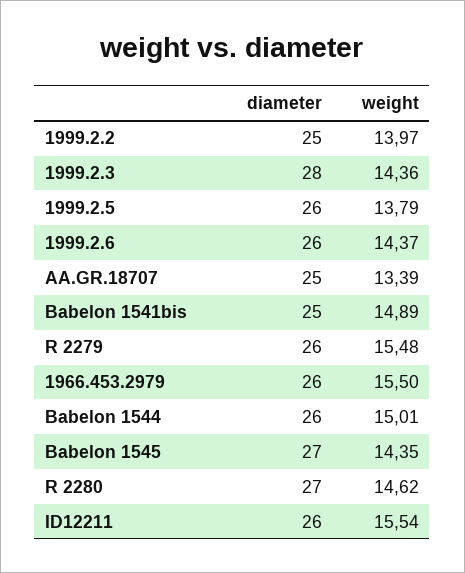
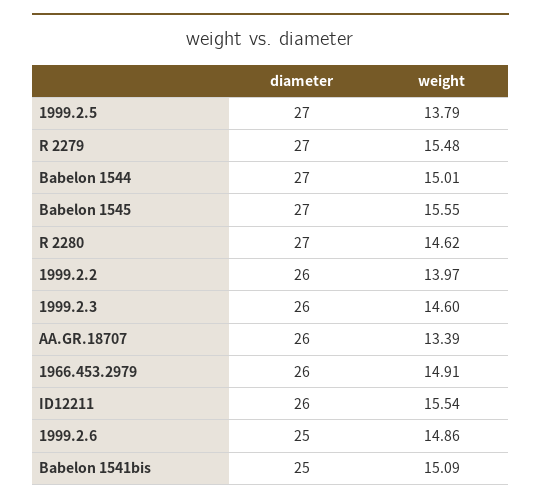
  {
    "diameter": {
-     "1999.2.2": 25,
+     "1999.2.2": 26,
-     "1999.2.3": 28,
+     "1999.2.3": 26,
-     "1999.2.5": 26,
+     "1999.2.5": 27,
-     "1999.2.6": 26,
+     "1999.2.6": 25,
-     "AA.GR.18707": 25,
+     "AA.GR.18707": 26,
      "Babelon 1541bis": 25,
-     "R 2279": 26,
+     "R 2279": 27,
      "1966.453.2979": 26,
-     "Babelon 1544": 26,
+     "Babelon 1544": 27,
      "Babelon 1545": 27,
      "R 2280": 27,
      "ID12211": 26
    },
    "weight": {
      "1999.2.2": 13.97,
-     "1999.2.3": 14.36,
+     "1999.2.3": 14.6,
      "1999.2.5": 13.79,
-     "1999.2.6": 14.37,
+     "1999.2.6": 14.86,
      "AA.GR.18707": 13.39,
-     "Babelon 1541bis": 14.89,
+     "Babelon 1541bis": 15.09,
      "R 2279": 15.48,
-     "1966.453.2979": 15.5,
+     "1966.453.2979": 14.91,
      "Babelon 1544": 15.01,
-     "Babelon 1545": 14.35,
+     "Babelon 1545": 15.55,
      "R 2280": 14.62,
      "ID12211": 15.54
    }
  }

